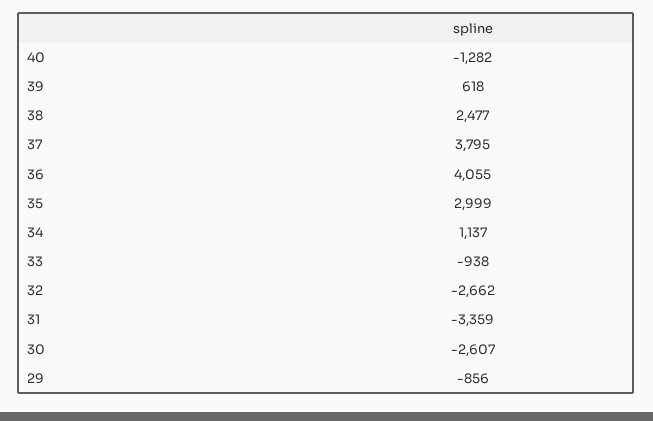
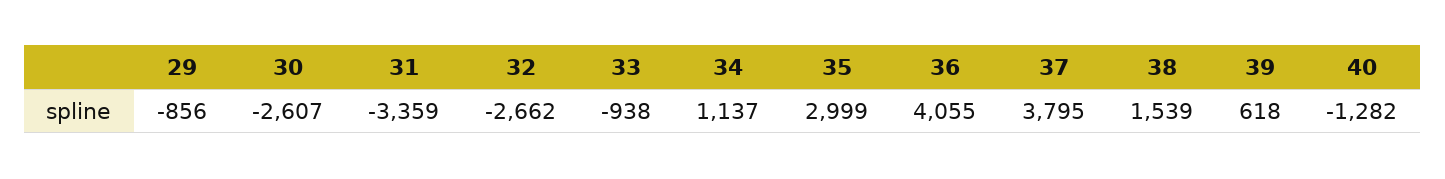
  {
    "40": -1282,
    "39": 618,
-   "38": 2477,
+   "38": 1539,
    "37": 3795,
    "36": 4055,
    "35": 2999,
    "34": 1137,
    "33": -938,
    "32": -2662,
    "31": -3359,
    "30": -2607,
    "29": -856
  }

